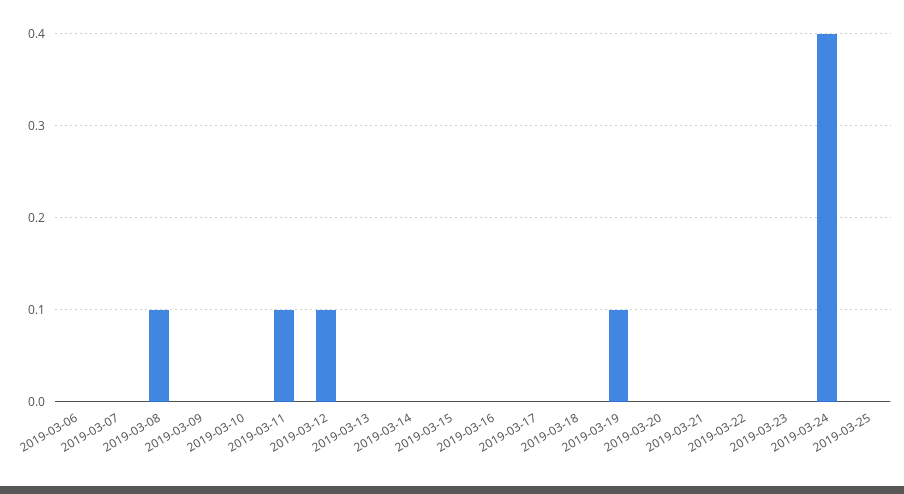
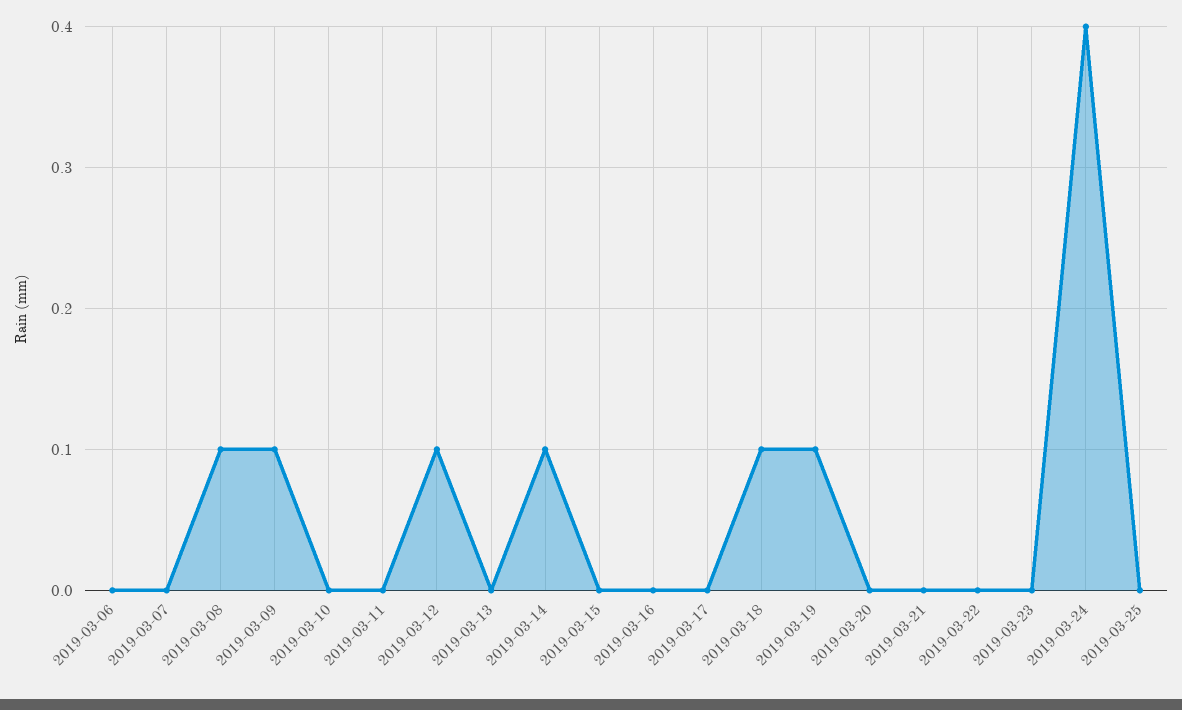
  {
    "2019-03-06": 0,
    "2019-03-07": 0,
    "2019-03-08": 0.1,
-   "2019-03-09": 0,
+   "2019-03-09": 0.1,
    "2019-03-10": 0,
-   "2019-03-11": 0.1,
+   "2019-03-11": 0,
    "2019-03-12": 0.1,
    "2019-03-13": 0,
-   "2019-03-14": 0,
+   "2019-03-14": 0.1,
    "2019-03-15": 0,
    "2019-03-16": 0,
    "2019-03-17": 0,
-   "2019-03-18": 0,
+   "2019-03-18": 0.1,
    "2019-03-19": 0.1,
    "2019-03-20": 0,
    "2019-03-21": 0,
    "2019-03-22": 0,
    "2019-03-23": 0,
    "2019-03-24": 0.4,
    "2019-03-25": 0
  }

